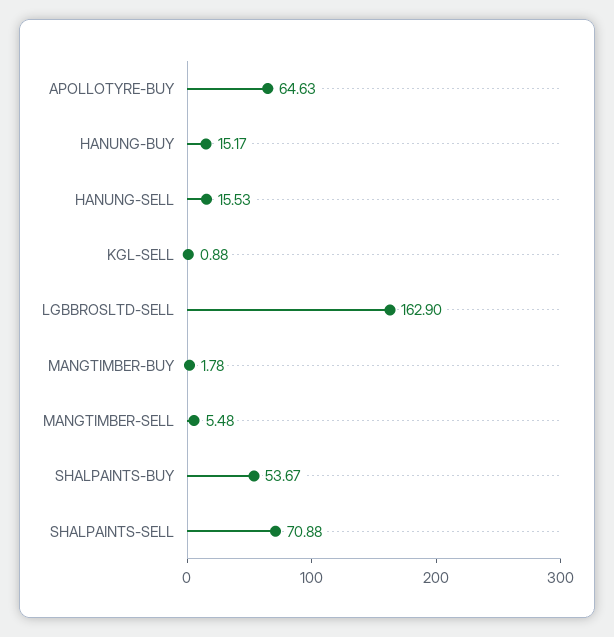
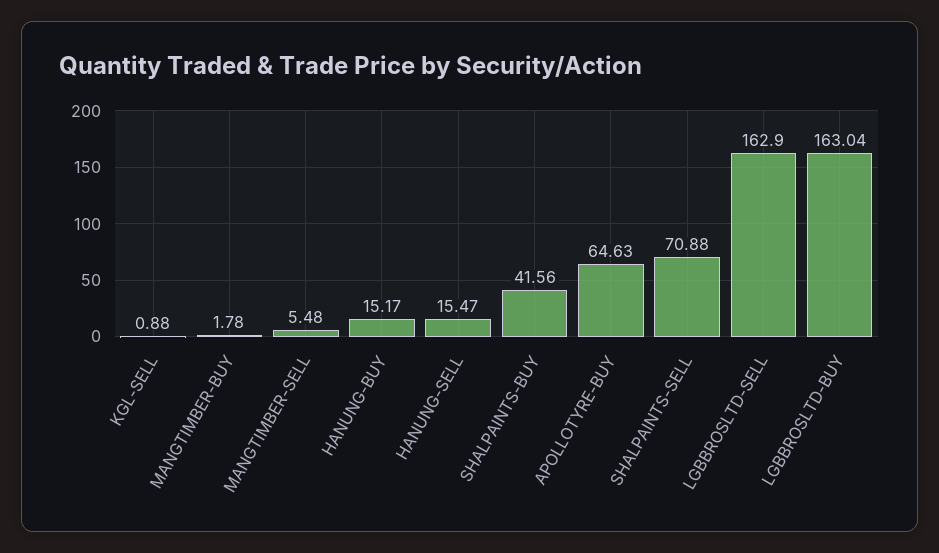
  {
    "APOLLOTYRE-BUY": 64.63,
    "HANUNG-BUY": 15.17,
-   "HANUNG-SELL": 15.53,
+   "HANUNG-SELL": 15.47,
    "KGL-SELL": 0.88,
    "LGBBROSLTD-SELL": 162.9,
    "MANGTIMBER-BUY": 1.78,
    "MANGTIMBER-SELL": 5.48,
-   "SHALPAINTS-BUY": 53.67,
+   "SHALPAINTS-BUY": 41.56,
-   "SHALPAINTS-SELL": 70.88
+   "SHALPAINTS-SELL": 70.88,
+   "LGBBROSLTD-BUY": 163.04
  }

